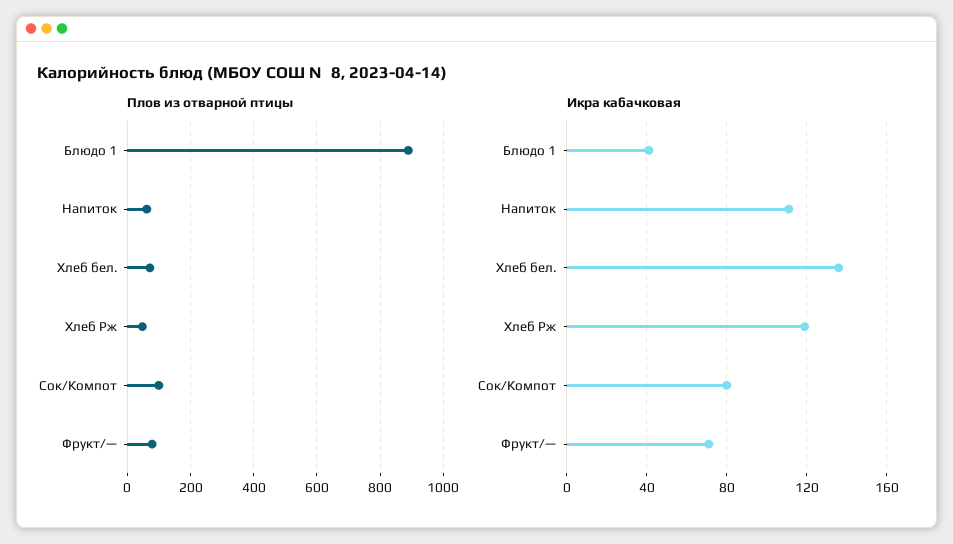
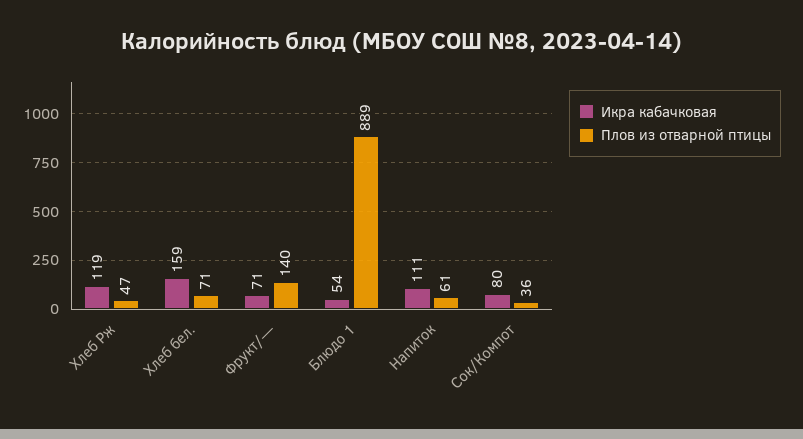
  {
    "Плов из отварной птицы": {
      "Блюдо 1": 889,
      "Напиток": 61,
      "Хлеб бел.": 71,
      "Хлеб Рж": 47,
-     "Сок/Компот": 100,
+     "Сок/Компот": 36,
-     "Фрукт/—": 80
+     "Фрукт/—": 140
    },
    "Икра кабачковая": {
-     "Блюдо 1": 40,
+     "Блюдо 1": 54,
      "Напиток": 111,
-     "Хлеб бел.": 135,
+     "Хлеб бел.": 159,
      "Хлеб Рж": 119,
      "Сок/Компот": 80,
      "Фрукт/—": 71
    }
  }

